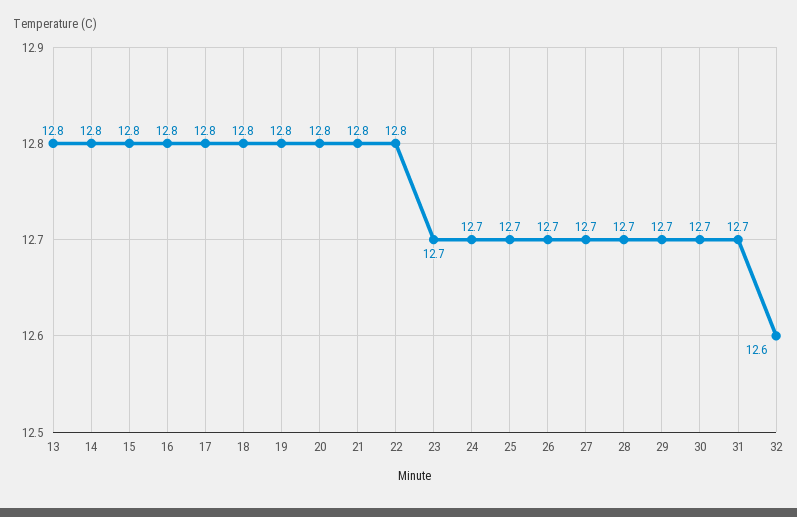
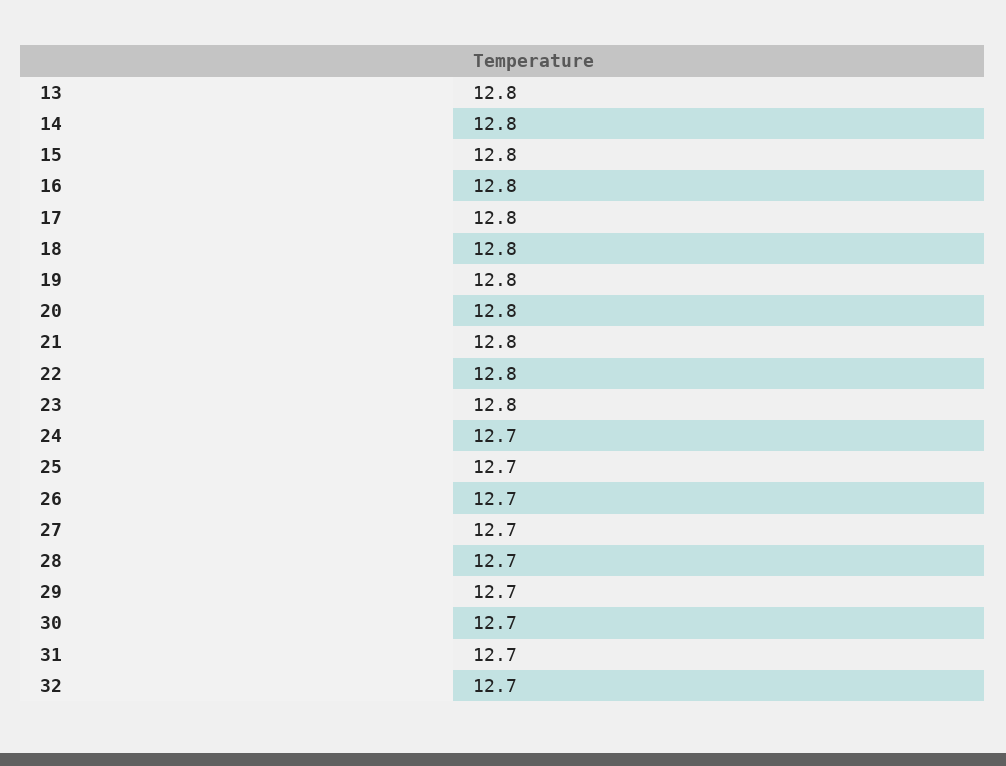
  {
    "13": 12.8,
    "14": 12.8,
    "15": 12.8,
    "16": 12.8,
    "17": 12.8,
    "18": 12.8,
    "19": 12.8,
    "20": 12.8,
    "21": 12.8,
    "22": 12.8,
-   "23": 12.7,
+   "23": 12.8,
    "24": 12.7,
    "25": 12.7,
    "26": 12.7,
    "27": 12.7,
    "28": 12.7,
    "29": 12.7,
    "30": 12.7,
    "31": 12.7,
-   "32": 12.6
+   "32": 12.7
  }

